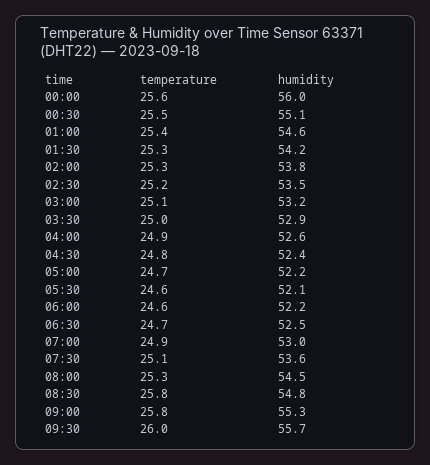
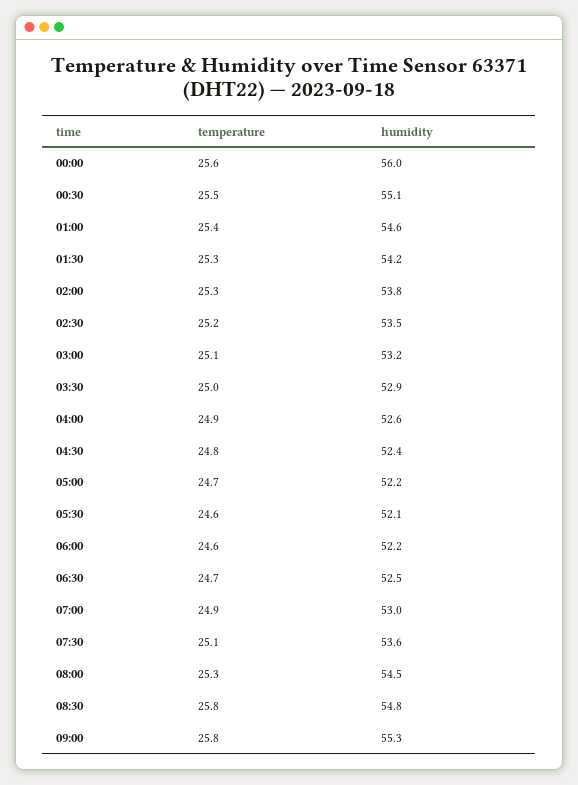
  {
    "temperature": {
      "00:00": 25.6,
      "00:30": 25.5,
      "01:00": 25.4,
      "01:30": 25.3,
      "02:00": 25.3,
      "02:30": 25.2,
      "03:00": 25.1,
      "03:30": 25,
      "04:00": 24.9,
      "04:30": 24.8,
      "05:00": 24.7,
      "05:30": 24.6,
      "06:00": 24.6,
      "06:30": 24.7,
      "07:00": 24.9,
      "07:30": 25.1,
      "08:00": 25.3,
      "08:30": 25.8,
-     "09:00": 25.8,
+     "09:00": 25.8
-     "09:30": 26
    },
    "humidity": {
      "00:00": 56,
      "00:30": 55.1,
      "01:00": 54.6,
      "01:30": 54.2,
      "02:00": 53.8,
      "02:30": 53.5,
      "03:00": 53.2,
      "03:30": 52.9,
      "04:00": 52.6,
      "04:30": 52.4,
      "05:00": 52.2,
      "05:30": 52.1,
      "06:00": 52.2,
      "06:30": 52.5,
      "07:00": 53,
      "07:30": 53.6,
      "08:00": 54.5,
      "08:30": 54.8,
-     "09:00": 55.3,
+     "09:00": 55.3
-     "09:30": 55.7
    }
  }

